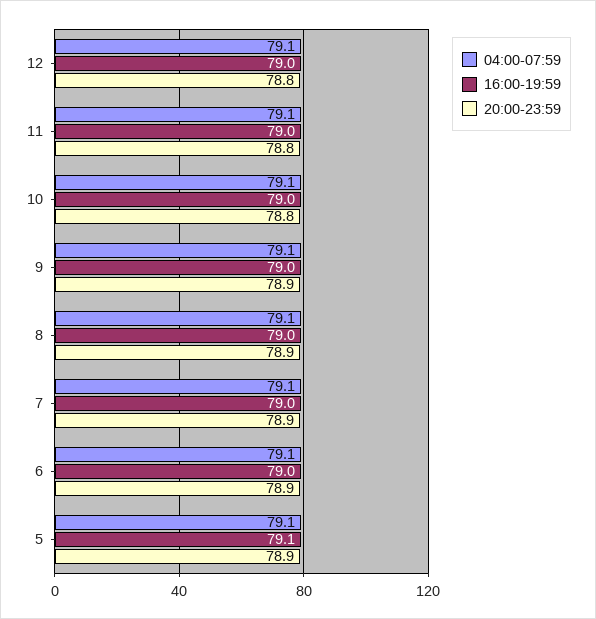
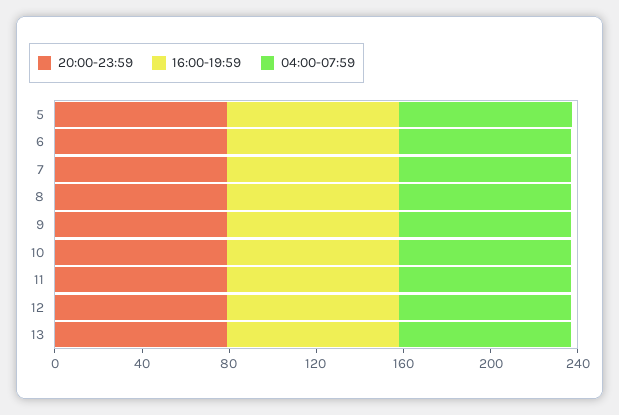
  {
    "04:00-07:59": {
      "12": 79.1,
      "11": 79.1,
      "10": 79.1,
      "9": 79.1,
      "8": 79.1,
      "7": 79.1,
      "6": 79.1,
-     "5": 79.1
+     "5": 79.1,
+     "13": 80
    },
    "16:00-19:59": {
      "12": 79,
      "11": 79,
      "10": 79,
      "9": 79,
      "8": 79,
      "7": 79,
      "6": 79,
-     "5": 79.1
+     "5": 79.1,
+     "13": 80
    },
    "20:00-23:59": {
      "12": 78.8,
      "11": 78.8,
      "10": 78.8,
      "9": 78.9,
      "8": 78.9,
      "7": 78.9,
      "6": 78.9,
-     "5": 78.9
+     "5": 78.9,
+     "13": 80
    }
  }

